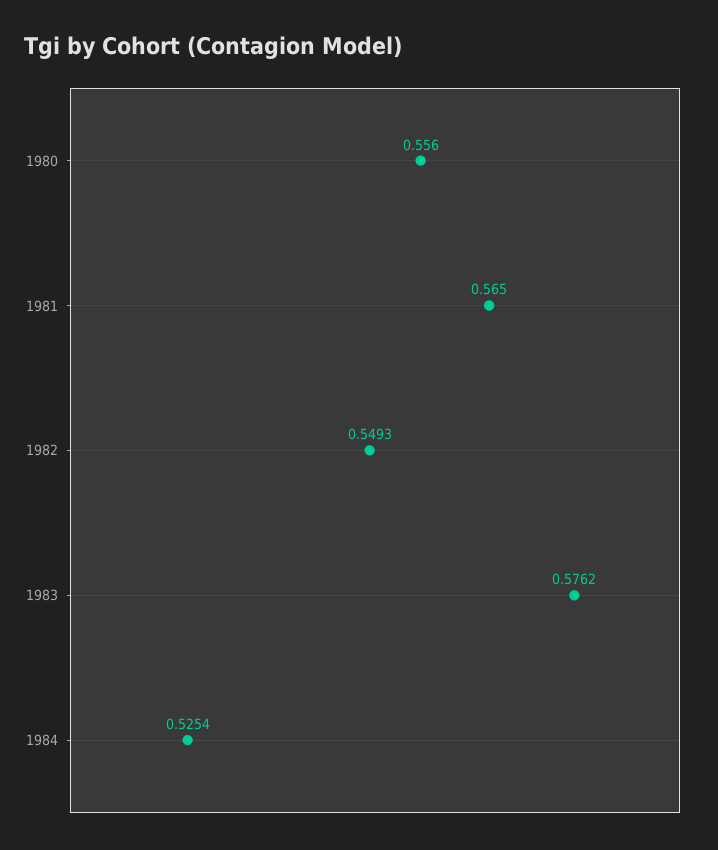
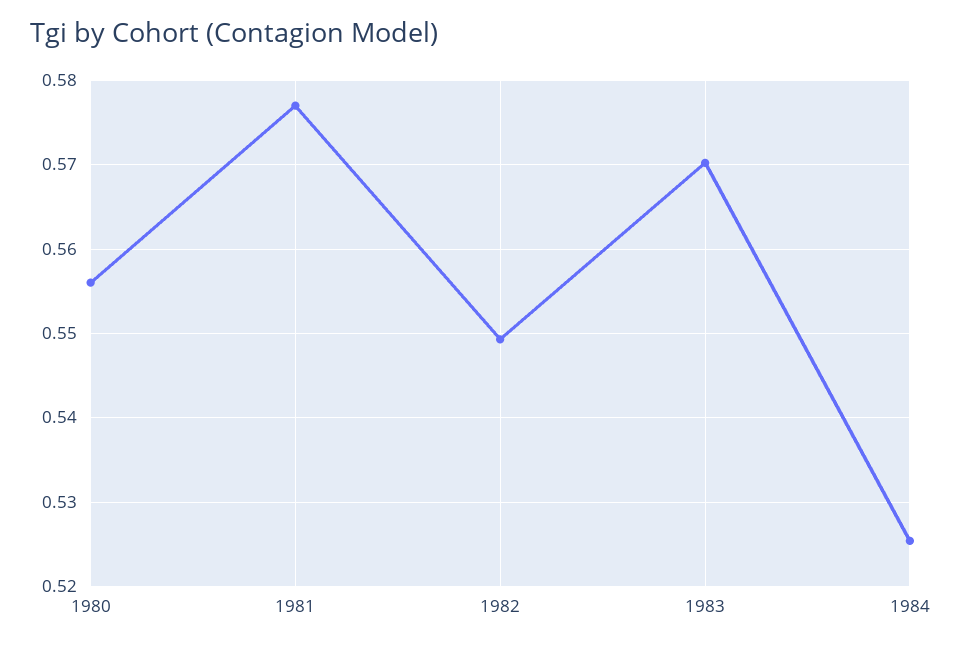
  {
    "1980": 0.556,
-   "1981": 0.565,
+   "1981": 0.577,
    "1982": 0.5493,
-   "1983": 0.5762,
+   "1983": 0.57,
    "1984": 0.5254
  }

